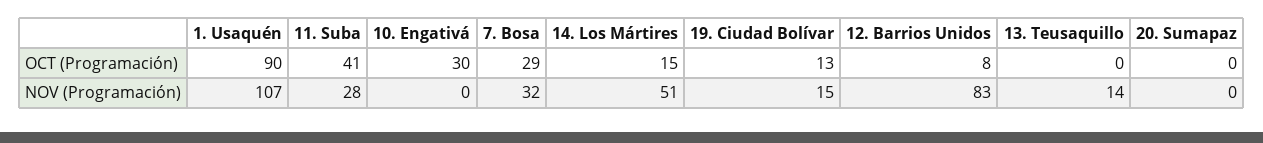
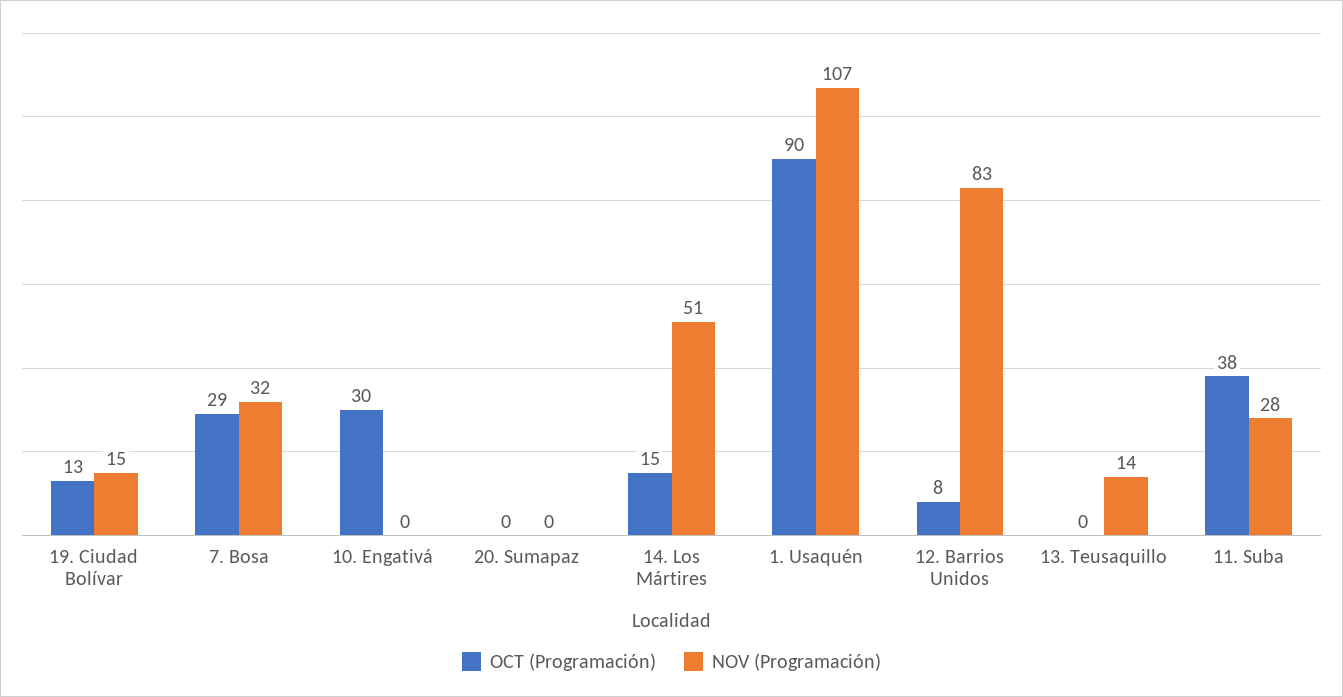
  {
    "OCT (Programación)": {
      "1. Usaquén": 90,
-     "11. Suba": 41,
+     "11. Suba": 38,
      "10. Engativá": 30,
      "7. Bosa": 29,
      "14. Los Mártires": 15,
      "19. Ciudad Bolívar": 13,
      "12. Barrios Unidos": 8,
      "13. Teusaquillo": 0,
      "20. Sumapaz": 0
    },
    "NOV (Programación)": {
      "1. Usaquén": 107,
      "11. Suba": 28,
      "10. Engativá": 0,
      "7. Bosa": 32,
      "14. Los Mártires": 51,
      "19. Ciudad Bolívar": 15,
      "12. Barrios Unidos": 83,
      "13. Teusaquillo": 14,
      "20. Sumapaz": 0
    }
  }

